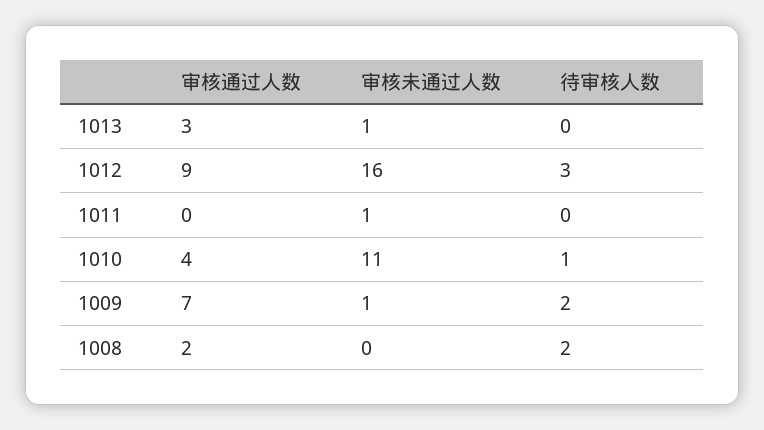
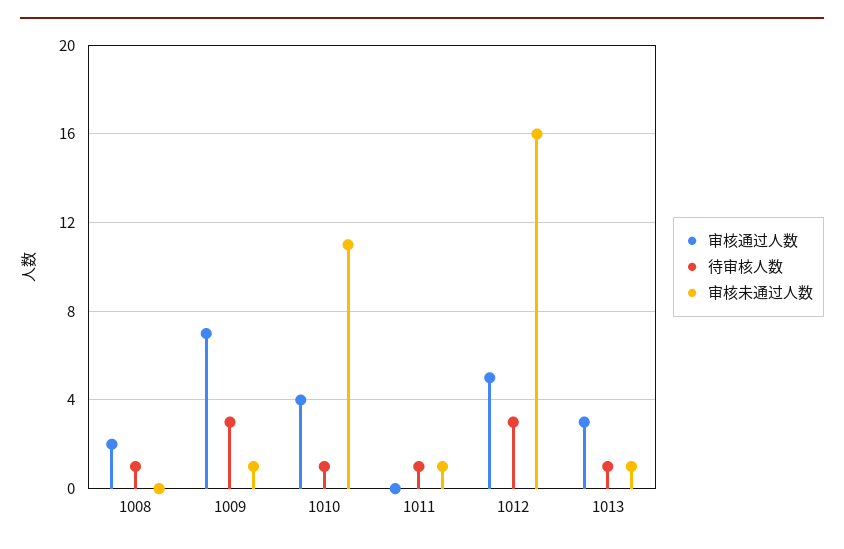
  {
    "审核通过人数": {
      "1013": 3,
-     "1012": 9,
+     "1012": 5,
      "1011": 0,
      "1010": 4,
      "1009": 7,
      "1008": 2
    },
    "审核未通过人数": {
      "1013": 1,
      "1012": 16,
      "1011": 1,
      "1010": 11,
      "1009": 1,
      "1008": 0
    },
    "待审核人数": {
-     "1013": 0,
+     "1013": 1,
      "1012": 3,
-     "1011": 0,
+     "1011": 1,
      "1010": 1,
-     "1009": 2,
+     "1009": 3,
-     "1008": 2
+     "1008": 1
    }
  }

